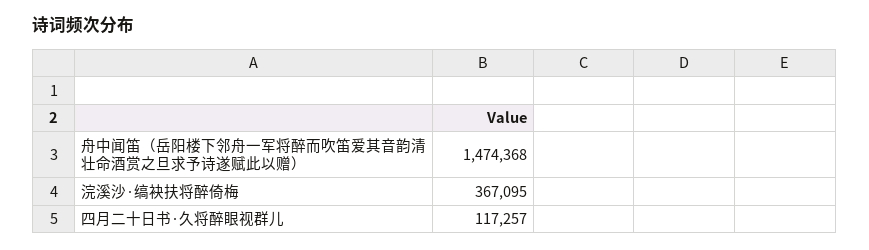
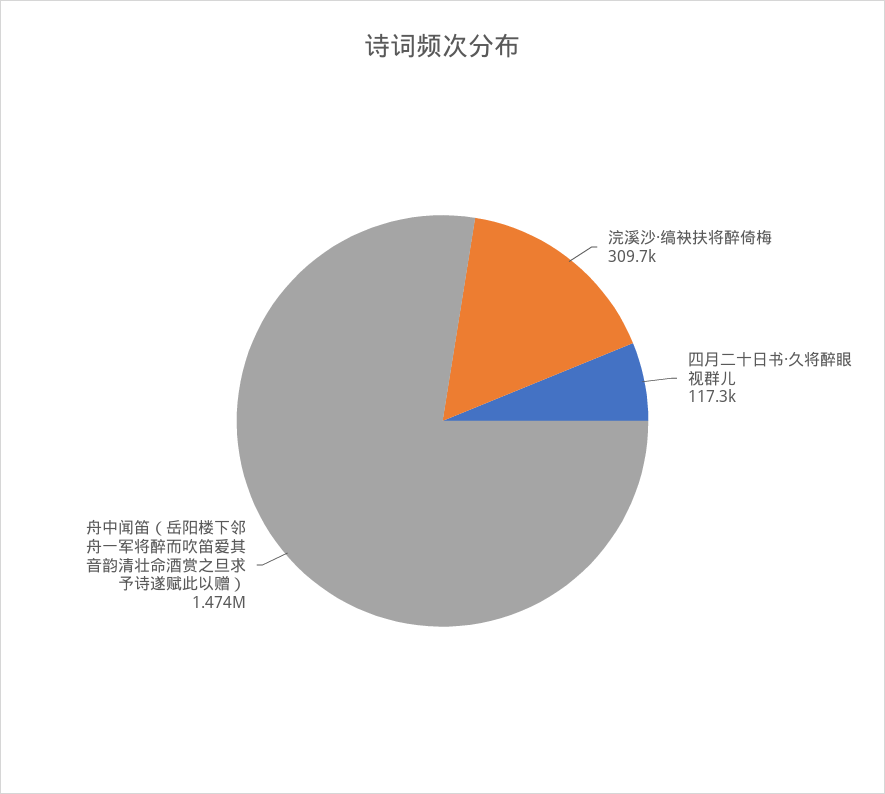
  {
    "舟中闻笛（岳阳楼下邻舟一军将醉而吹笛爱其音韵清壮命酒赏之旦求予诗遂赋此以赠）": 1474368,
-   "浣溪沙·缟袂扶将醉倚梅": 367095,
+   "浣溪沙·缟袂扶将醉倚梅": 309700,
    "四月二十日书·久将醉眼视群儿": 117257
  }

